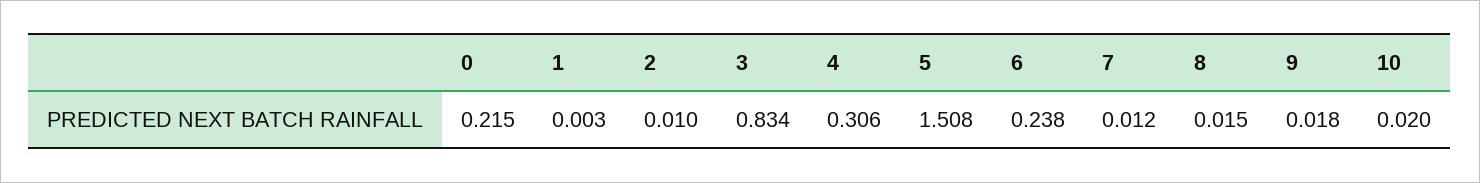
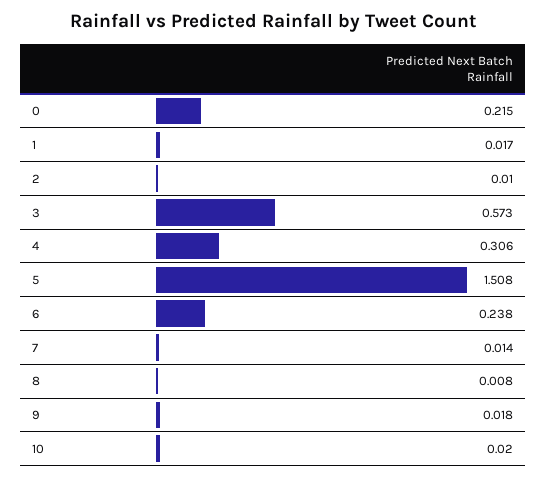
  {
    "0": 0.215,
-   "1": 0.003,
+   "1": 0.017,
    "2": 0.01,
-   "3": 0.834,
+   "3": 0.573,
    "4": 0.306,
    "5": 1.508,
    "6": 0.238,
-   "7": 0.012,
+   "7": 0.014,
-   "8": 0.015,
+   "8": 0.008,
    "9": 0.018,
    "10": 0.02
  }

